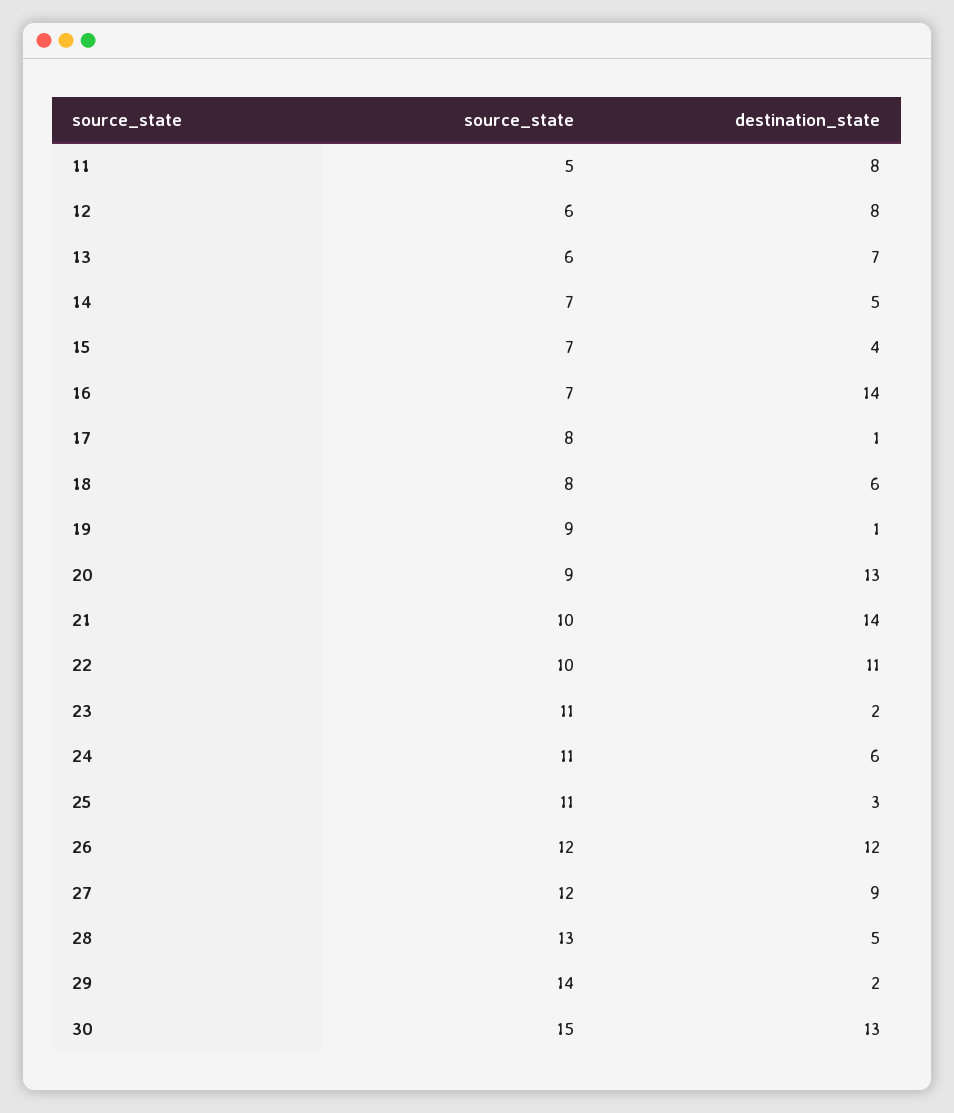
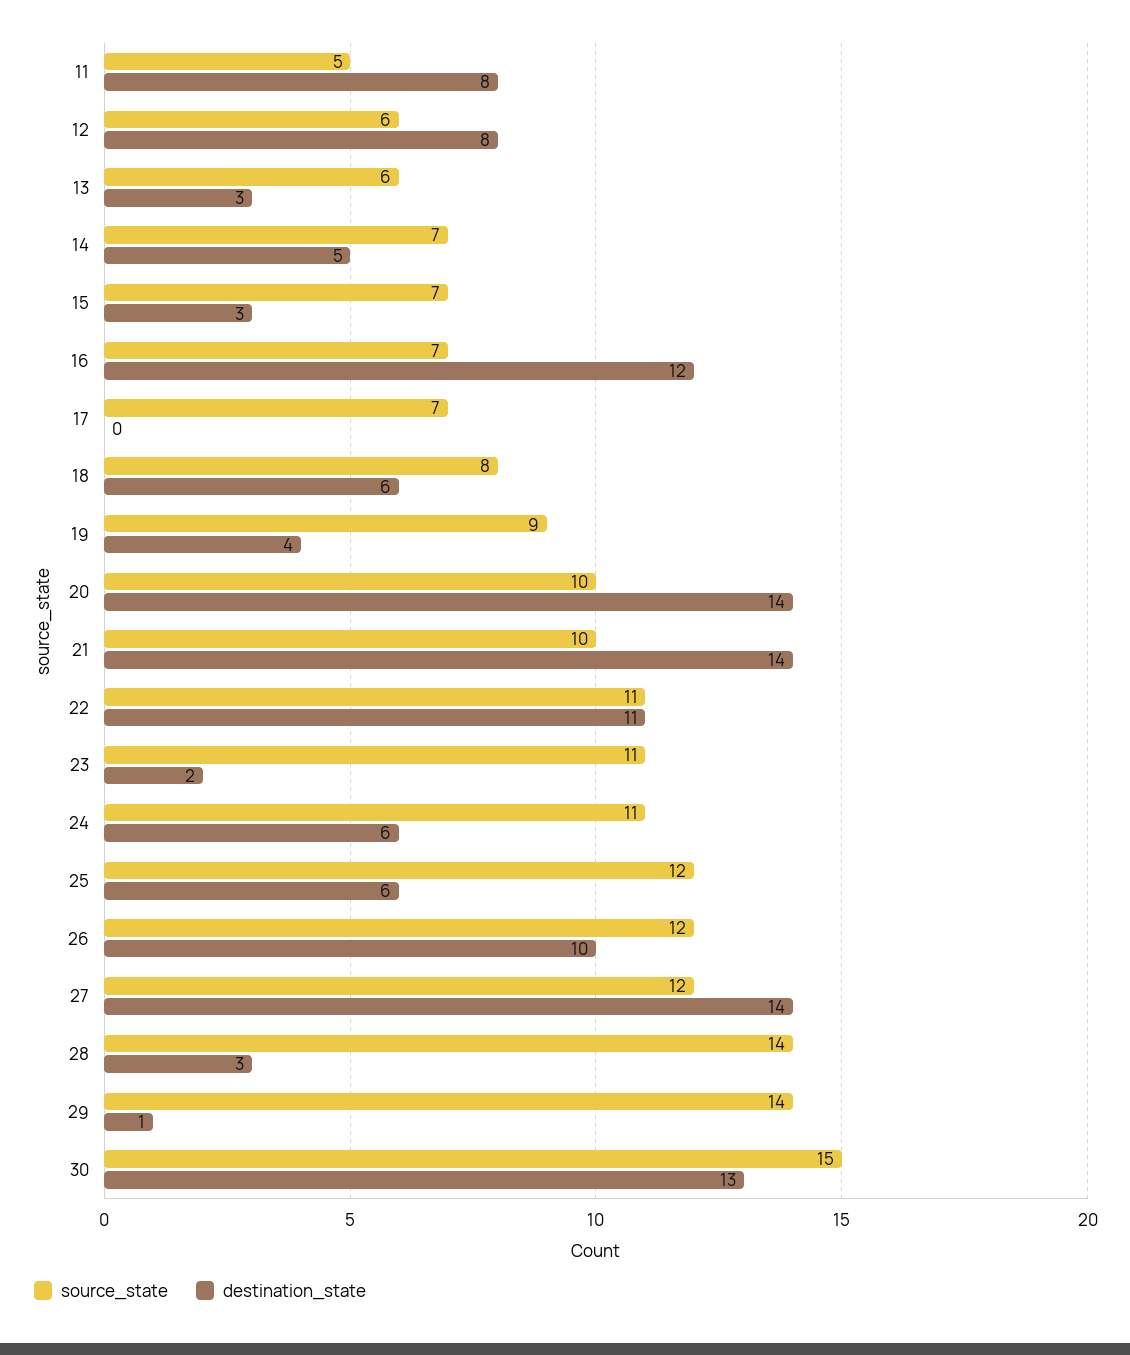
  {
    "source_state": {
      "11": 5,
      "12": 6,
      "13": 6,
      "14": 7,
      "15": 7,
      "16": 7,
-     "17": 8,
+     "17": 7,
      "18": 8,
      "19": 9,
-     "20": 9,
+     "20": 10,
      "21": 10,
-     "22": 10,
+     "22": 11,
      "23": 11,
      "24": 11,
-     "25": 11,
+     "25": 12,
      "26": 12,
      "27": 12,
-     "28": 13,
+     "28": 14,
      "29": 14,
      "30": 15
    },
    "destination_state": {
      "11": 8,
      "12": 8,
-     "13": 7,
+     "13": 3,
      "14": 5,
-     "15": 4,
+     "15": 3,
-     "16": 14,
+     "16": 12,
-     "17": 1,
+     "17": 0,
      "18": 6,
-     "19": 1,
+     "19": 4,
-     "20": 13,
+     "20": 14,
      "21": 14,
      "22": 11,
      "23": 2,
      "24": 6,
-     "25": 3,
+     "25": 6,
-     "26": 12,
+     "26": 10,
-     "27": 9,
+     "27": 14,
-     "28": 5,
+     "28": 3,
-     "29": 2,
+     "29": 1,
      "30": 13
    }
  }

